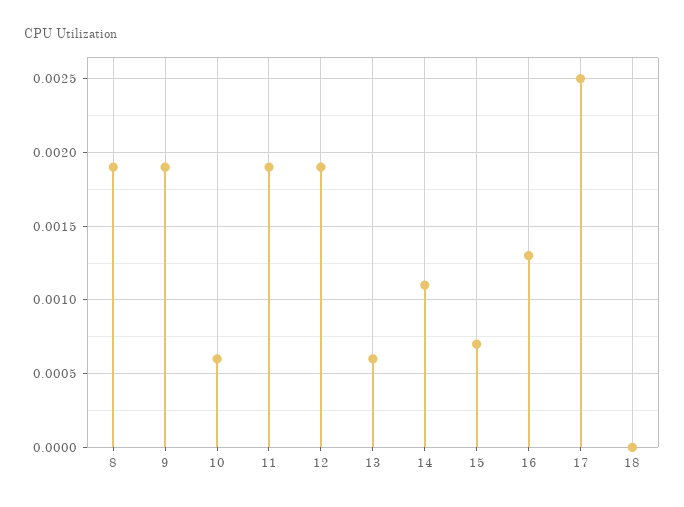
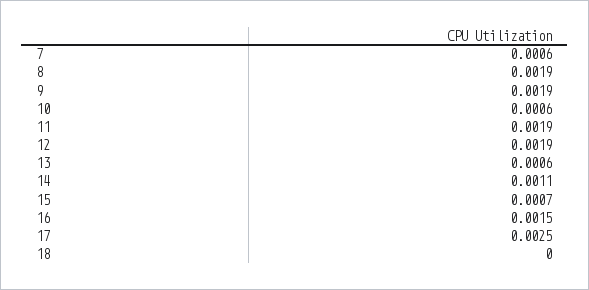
  {
    "8": 0.0019,
    "9": 0.0019,
    "10": 0.0006,
    "11": 0.0019,
    "12": 0.0019,
    "13": 0.0006,
    "14": 0.0011,
    "15": 0.0007,
-   "16": 0.0013,
+   "16": 0.0015,
    "17": 0.0025,
-   "18": 0
+   "18": 0,
+   "7": 0.0006
  }

